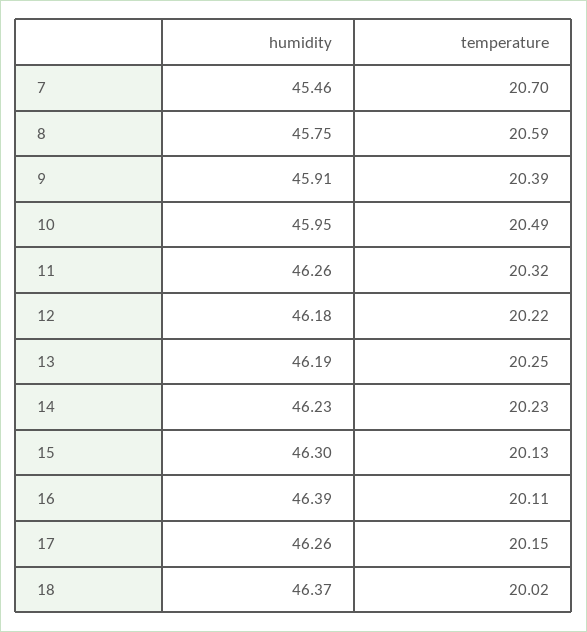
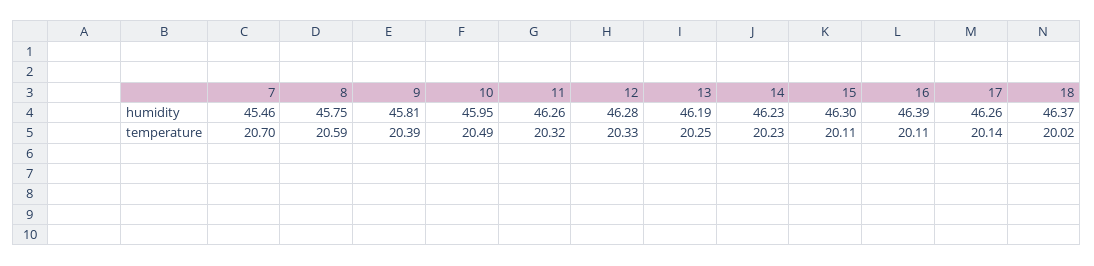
  {
    "humidity": {
      "7": 45.46,
      "8": 45.75,
-     "9": 45.91,
+     "9": 45.81,
      "10": 45.95,
      "11": 46.26,
-     "12": 46.18,
+     "12": 46.28,
      "13": 46.19,
      "14": 46.23,
      "15": 46.3,
      "16": 46.39,
      "17": 46.26,
      "18": 46.37
    },
    "temperature": {
      "7": 20.7,
      "8": 20.59,
      "9": 20.39,
      "10": 20.49,
      "11": 20.32,
-     "12": 20.22,
+     "12": 20.33,
      "13": 20.25,
      "14": 20.23,
-     "15": 20.13,
+     "15": 20.11,
      "16": 20.11,
-     "17": 20.15,
+     "17": 20.14,
      "18": 20.02
    }
  }

